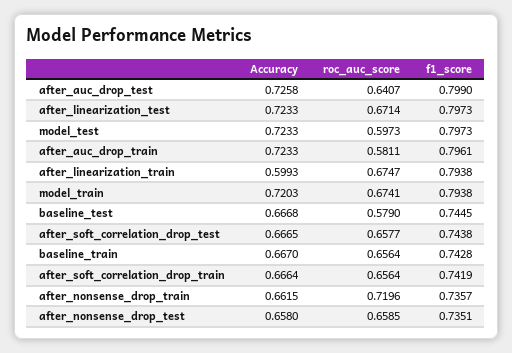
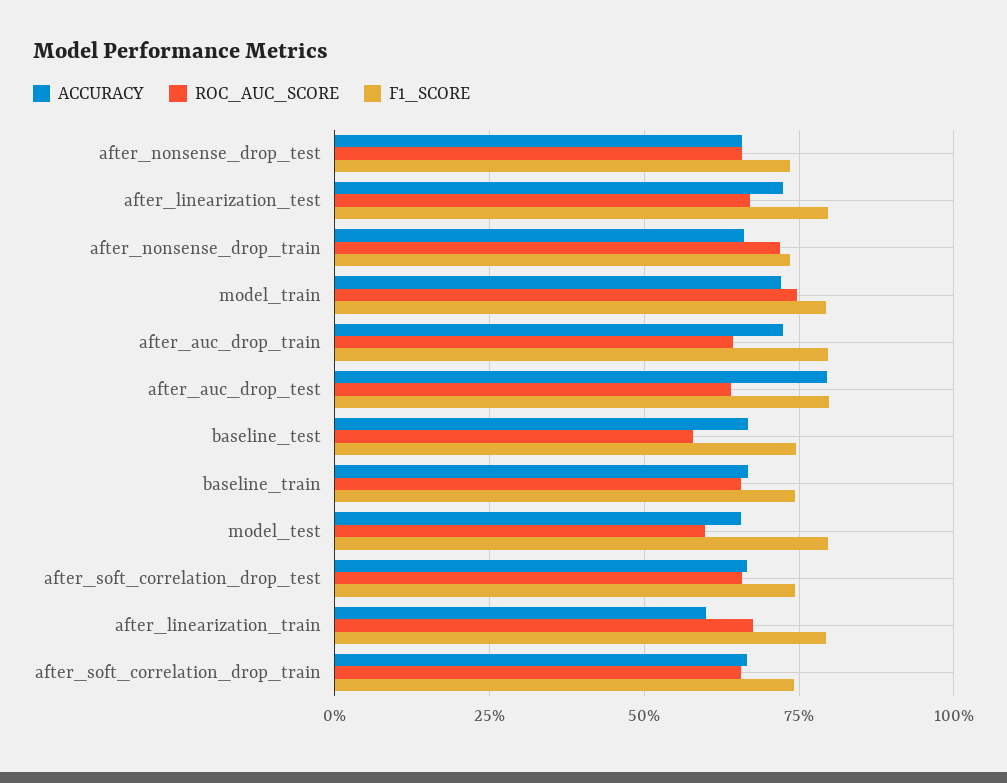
  {
    "Accuracy": {
-     "after_auc_drop_test": 0.7258,
+     "after_auc_drop_test": 0.8,
      "after_linearization_test": 0.7233,
-     "model_test": 0.7233,
+     "model_test": 0.65,
      "after_auc_drop_train": 0.7233,
      "after_linearization_train": 0.5993,
      "model_train": 0.7203,
      "baseline_test": 0.6668,
      "after_soft_correlation_drop_test": 0.6665,
      "baseline_train": 0.667,
      "after_soft_correlation_drop_train": 0.6664,
      "after_nonsense_drop_train": 0.6615,
      "after_nonsense_drop_test": 0.658
    },
    "roc_auc_score": {
      "after_auc_drop_test": 0.6407,
      "after_linearization_test": 0.6714,
      "model_test": 0.5973,
-     "after_auc_drop_train": 0.5811,
+     "after_auc_drop_train": 0.65,
      "after_linearization_train": 0.6747,
-     "model_train": 0.6741,
+     "model_train": 0.75,
      "baseline_test": 0.579,
      "after_soft_correlation_drop_test": 0.6577,
      "baseline_train": 0.6564,
      "after_soft_correlation_drop_train": 0.6564,
      "after_nonsense_drop_train": 0.7196,
      "after_nonsense_drop_test": 0.6585
    },
    "f1_score": {
      "after_auc_drop_test": 0.799,
      "after_linearization_test": 0.7973,
      "model_test": 0.7973,
      "after_auc_drop_train": 0.7961,
      "after_linearization_train": 0.7938,
      "model_train": 0.7938,
      "baseline_test": 0.7445,
      "after_soft_correlation_drop_test": 0.7438,
      "baseline_train": 0.7428,
      "after_soft_correlation_drop_train": 0.7419,
      "after_nonsense_drop_train": 0.7357,
      "after_nonsense_drop_test": 0.7351
    }
  }

